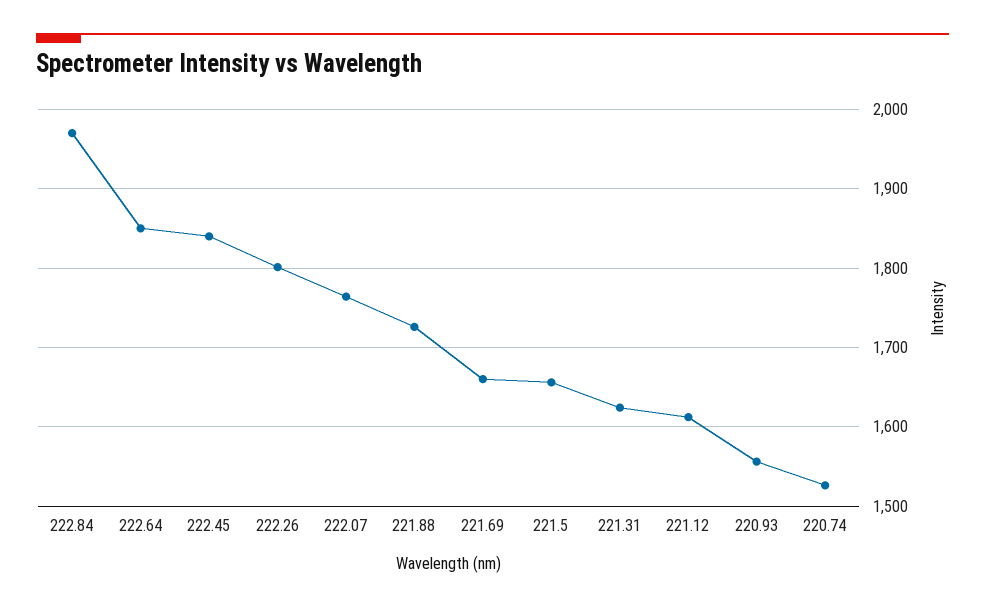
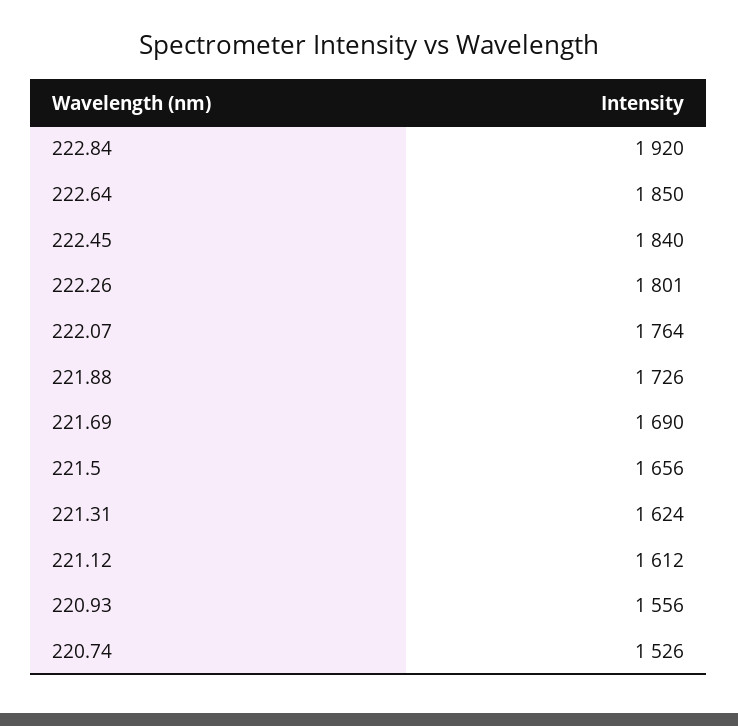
  {
-   "222.84": 1970,
+   "222.84": 1920,
    "222.64": 1850,
    "222.45": 1840,
    "222.26": 1801,
    "222.07": 1764,
    "221.88": 1726,
-   "221.69": 1660,
+   "221.69": 1690,
    "221.5": 1656,
    "221.31": 1624,
    "221.12": 1612,
    "220.93": 1556,
    "220.74": 1526
  }

